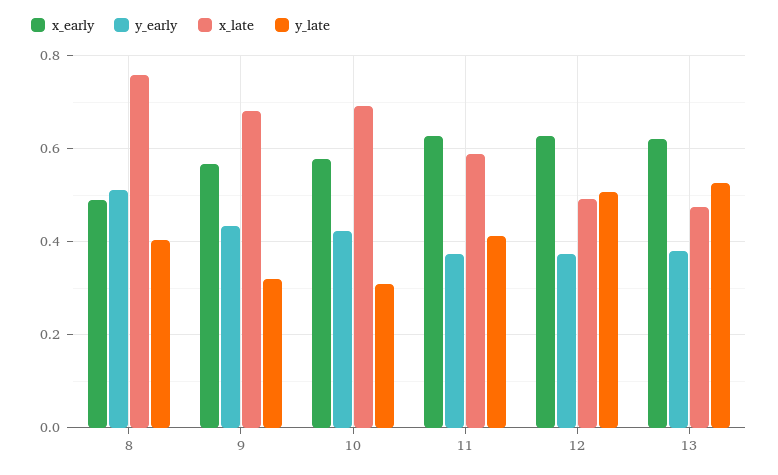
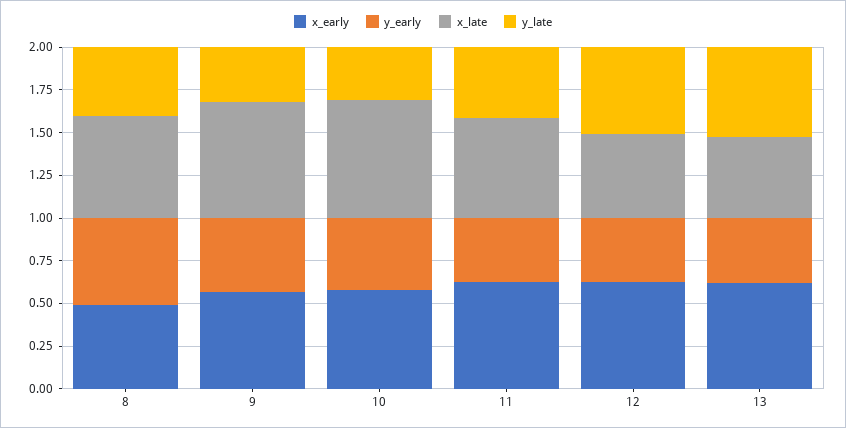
  {
    "x_early": {
      "8": 0.48,
      "9": 0.56,
      "10": 0.58,
      "11": 0.62,
      "12": 0.62,
      "13": 0.62
    },
    "y_early": {
      "8": 0.52,
      "9": 0.44,
      "10": 0.42,
      "11": 0.38,
      "12": 0.38,
      "13": 0.38
    },
    "x_late": {
-     "8": 0.76,
+     "8": 0.6,
      "9": 0.68,
      "10": 0.7,
      "11": 0.58,
      "12": 0.5,
      "13": 0.48
    },
    "y_late": {
      "8": 0.4,
      "9": 0.32,
      "10": 0.3,
      "11": 0.42,
      "12": 0.5,
      "13": 0.52
    }
  }

